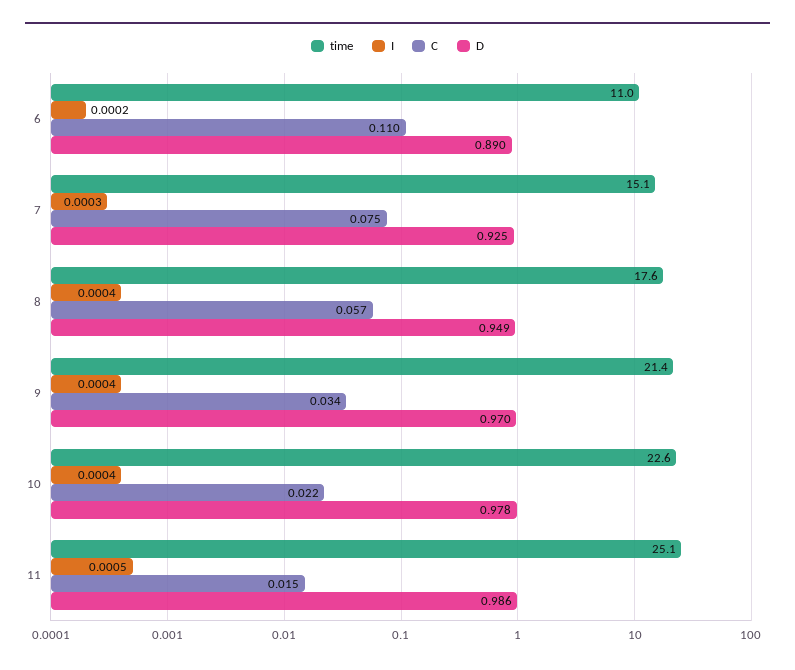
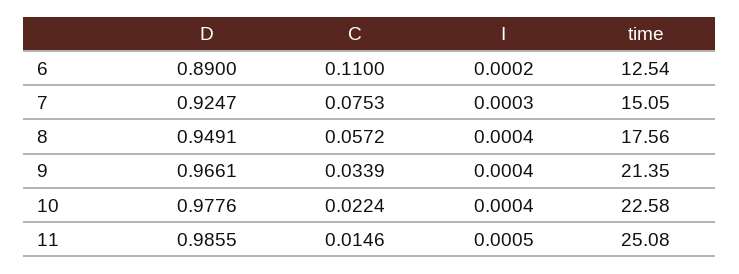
  {
    "time": {
-     "6": 11,
+     "6": 12.54,
      "7": 15.05,
      "8": 17.56,
      "9": 21.35,
      "10": 22.58,
      "11": 25.08
    },
    "I": {
      "6": 0.0002,
      "7": 0.0003,
      "8": 0.0004,
      "9": 0.0004,
      "10": 0.0004,
      "11": 0.0005
    },
    "C": {
      "6": 0.11,
      "7": 0.0753,
      "8": 0.0572,
      "9": 0.0339,
      "10": 0.0224,
      "11": 0.0146
    },
    "D": {
      "6": 0.89,
      "7": 0.9247,
      "8": 0.9491,
-     "9": 0.97,
+     "9": 0.9661,
      "10": 0.9776,
      "11": 0.9855
    }
  }

